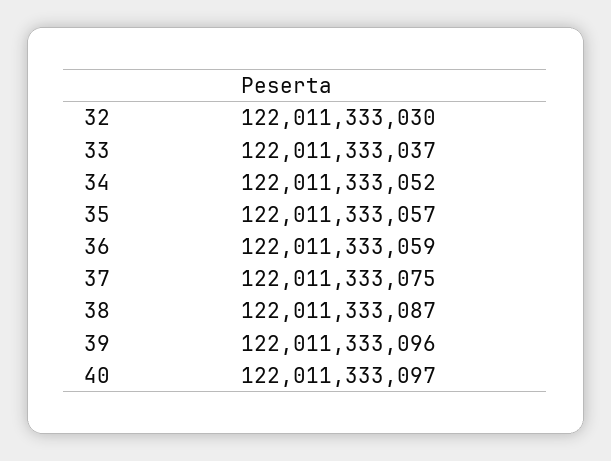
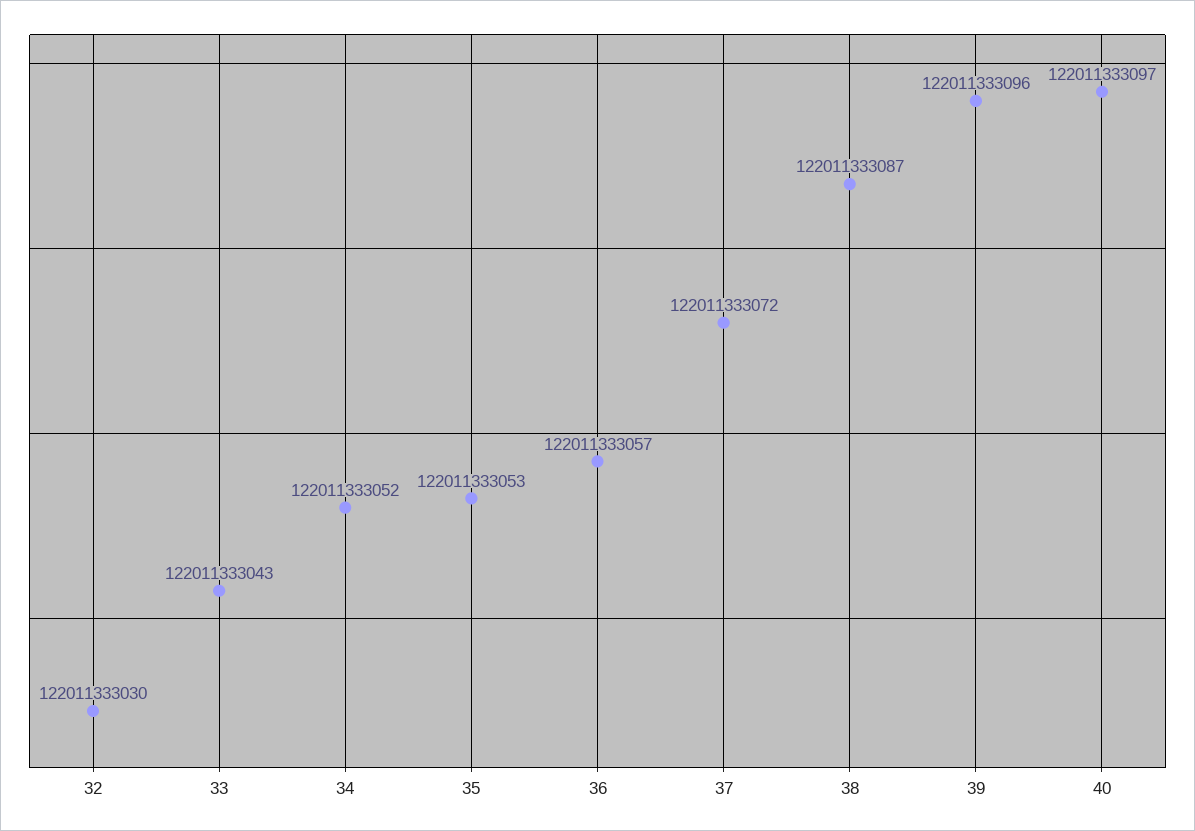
  {
    "32": 122011333030,
-   "33": 122011333037,
+   "33": 122011333043,
    "34": 122011333052,
-   "35": 122011333057,
+   "35": 122011333053,
-   "36": 122011333059,
+   "36": 122011333057,
-   "37": 122011333075,
+   "37": 122011333072,
    "38": 122011333087,
    "39": 122011333096,
    "40": 122011333097
  }

